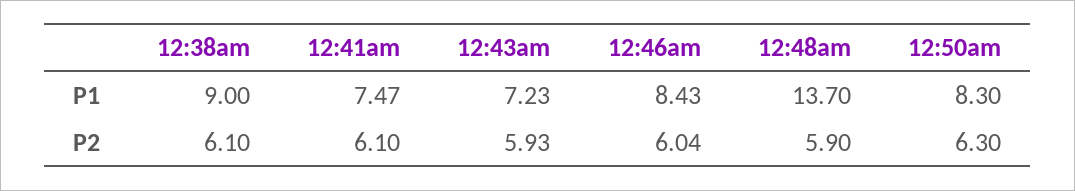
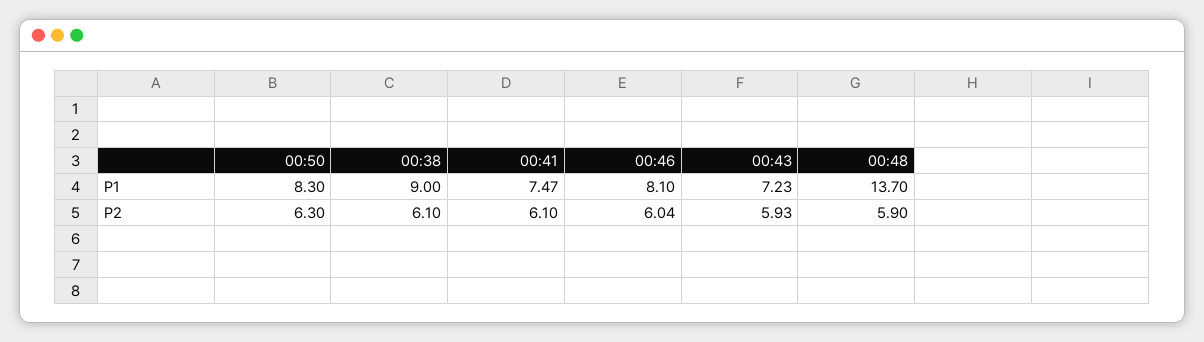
  {
    "12:38am": {
      "P1": 9,
      "P2": 6.1
    },
    "12:41am": {
      "P1": 7.47,
      "P2": 6.1
    },
    "12:43am": {
      "P1": 7.23,
      "P2": 5.93
    },
    "12:46am": {
-     "P1": 8.43,
+     "P1": 8.1,
      "P2": 6.04
    },
    "12:48am": {
      "P1": 13.7,
      "P2": 5.9
    },
    "12:50am": {
      "P1": 8.3,
      "P2": 6.3
    }
  }

